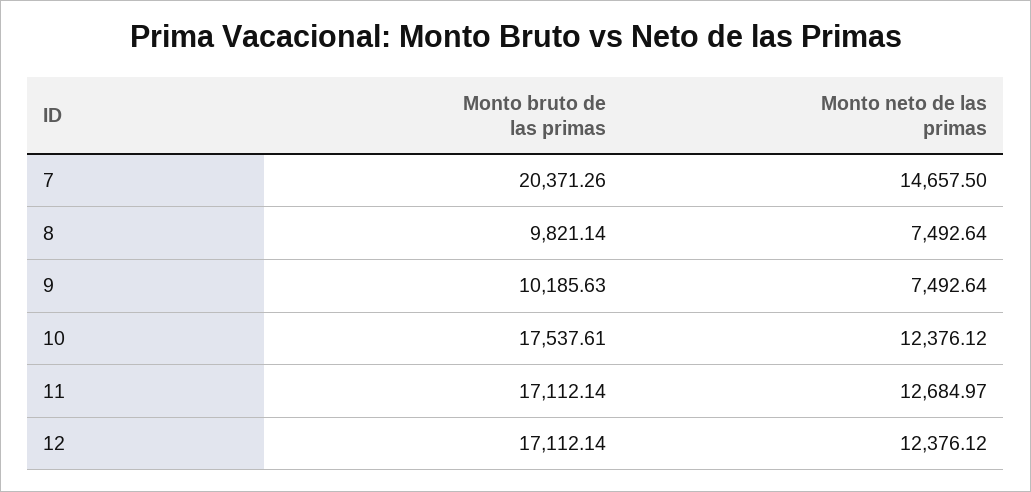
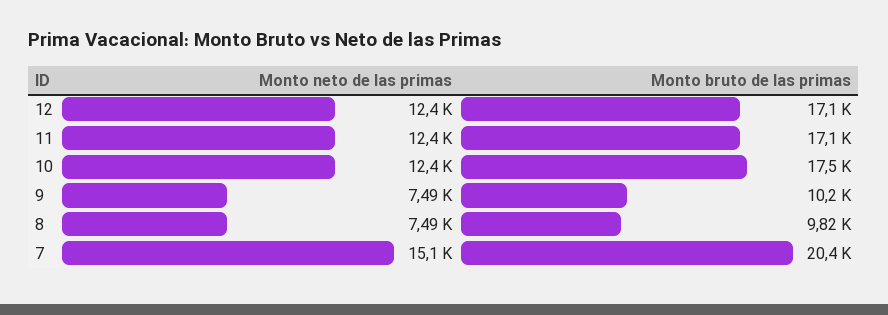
  {
    "Monto bruto de las primas": {
      "7": 20371.26,
      "8": 9821.14,
      "9": 10185.63,
      "10": 17537.61,
      "11": 17112.14,
      "12": 17112.14
    },
    "Monto neto de las primas": {
-     "7": 14657.5,
+     "7": 15100,
      "8": 7492.64,
      "9": 7492.64,
      "10": 12376.12,
-     "11": 12684.97,
+     "11": 12400,
      "12": 12376.12
    }
  }

